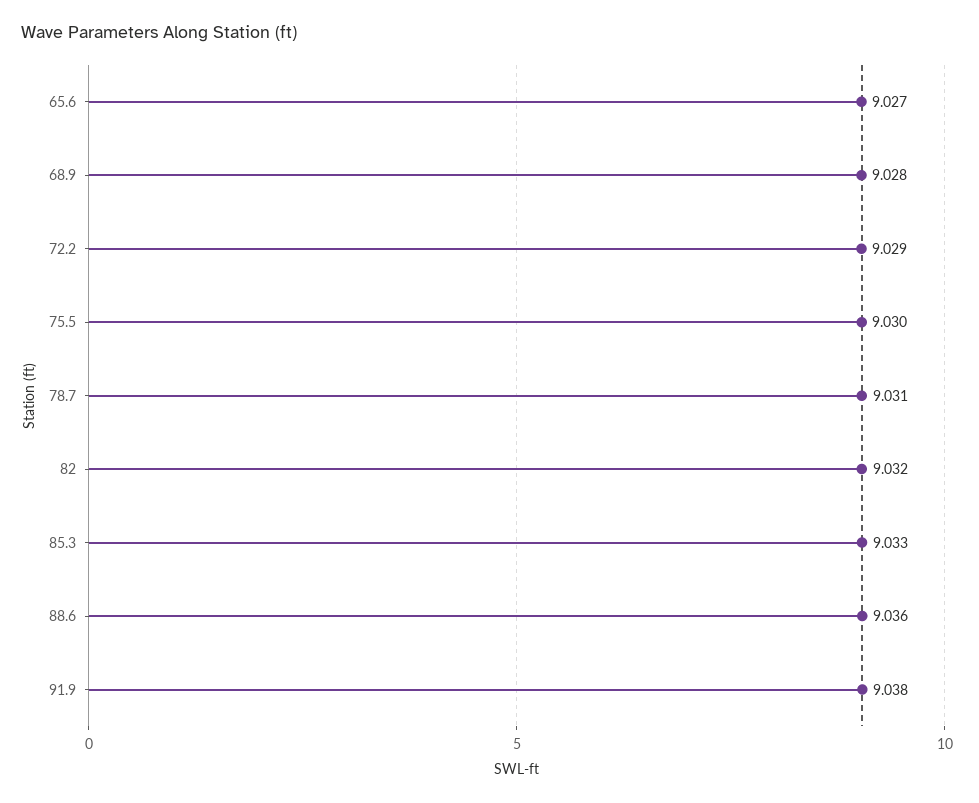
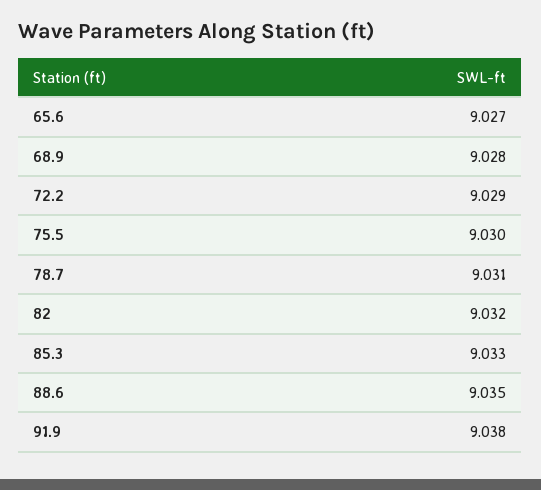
  {
    "65.6": 9.027,
    "68.9": 9.028,
    "72.2": 9.029,
    "75.5": 9.03,
    "78.7": 9.031,
    "82": 9.032,
    "85.3": 9.033,
-   "88.6": 9.036,
+   "88.6": 9.035,
    "91.9": 9.038
  }

